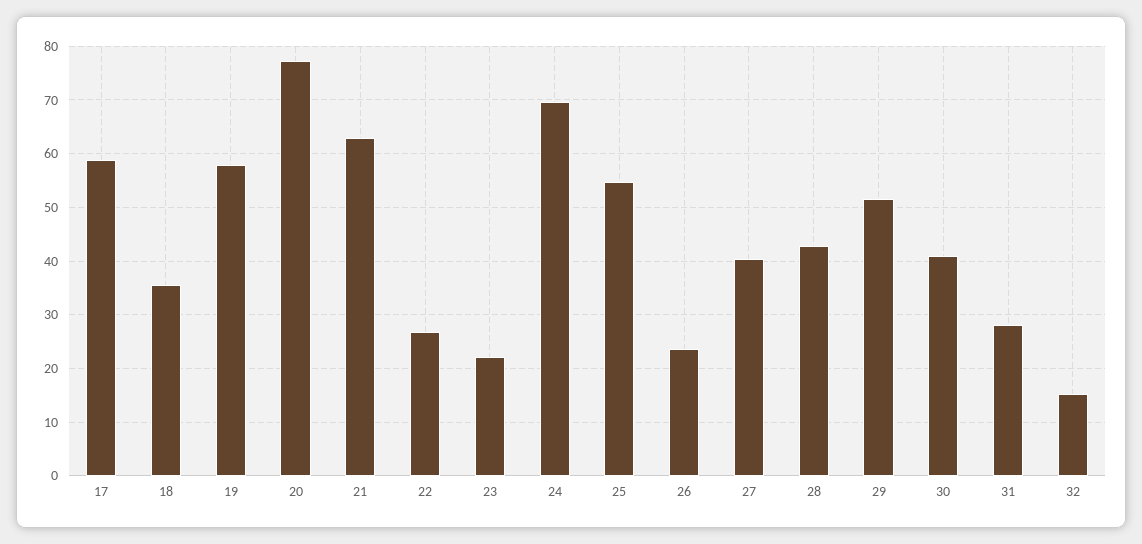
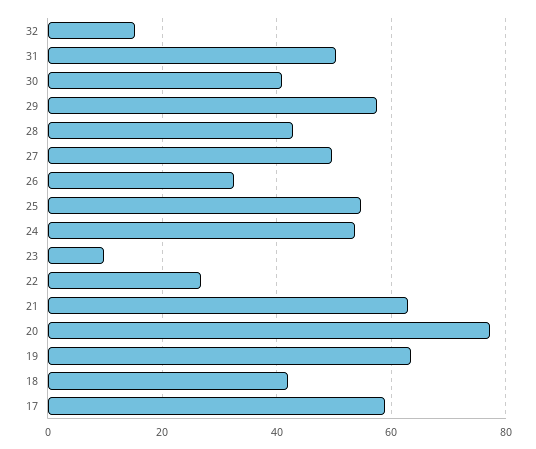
  {
    "17": 58,
-   "18": 36,
+   "18": 42,
-   "19": 58,
+   "19": 64,
    "20": 78,
    "21": 62,
    "22": 26,
-   "23": 22,
+   "23": 10,
-   "24": 70,
+   "24": 54,
    "25": 54,
-   "26": 24,
+   "26": 32,
-   "27": 40,
+   "27": 50,
    "28": 42,
-   "29": 52,
+   "29": 58,
    "30": 40,
-   "31": 28,
+   "31": 50,
    "32": 16
  }

